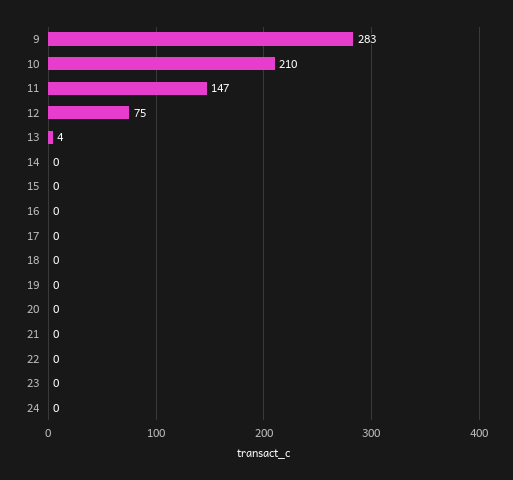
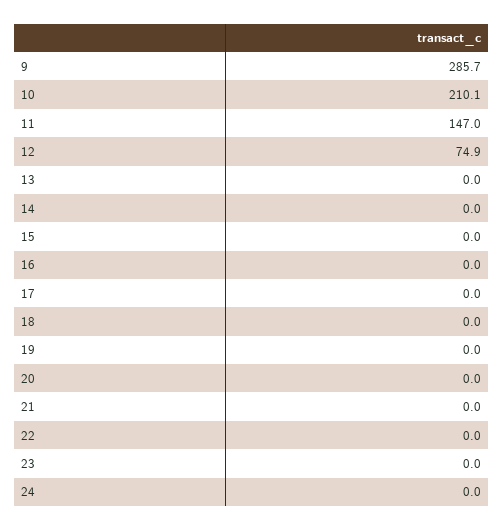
  {
-   "9": 283,
+   "9": 285.7,
    "10": 210.1,
    "11": 147,
    "12": 74.9,
-   "13": 4,
+   "13": 0,
    "14": 0,
    "15": 0,
    "16": 0,
    "17": 0,
    "18": 0,
    "19": 0,
    "20": 0,
    "21": 0,
    "22": 0,
    "23": 0,
    "24": 0
  }

